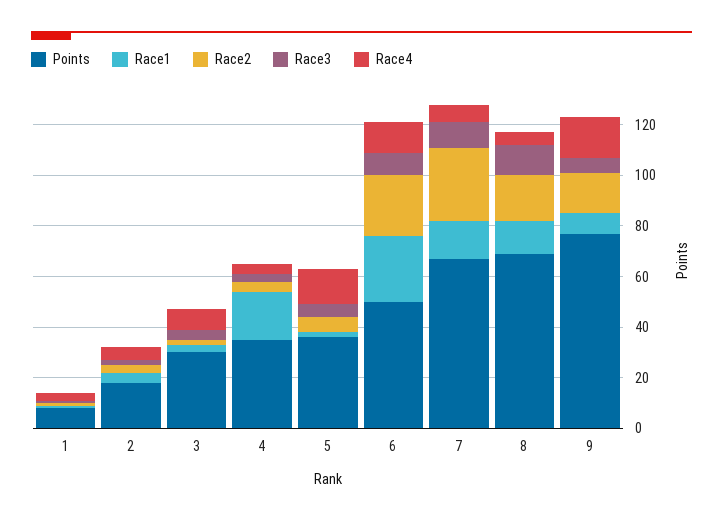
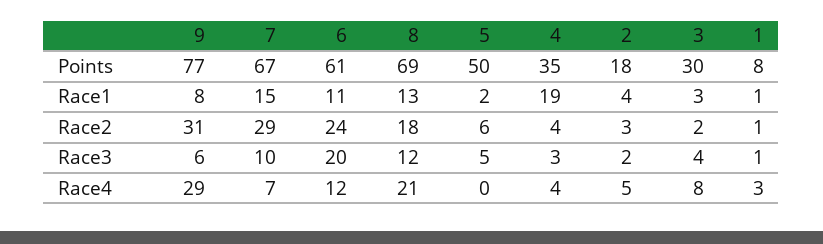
  {
    "Points": {
      "1": 8,
      "2": 18,
      "3": 30,
      "4": 35,
-     "5": 35,
+     "5": 50,
-     "6": 50,
+     "6": 61,
      "7": 67,
      "8": 69,
      "9": 77
    },
    "Race1": {
      "1": 1,
      "2": 4,
      "3": 3,
      "4": 19,
      "5": 2,
-     "6": 25,
+     "6": 11,
      "7": 15,
      "8": 13,
      "9": 8
    },
    "Race2": {
      "1": 1,
      "2": 3,
      "3": 2,
      "4": 4,
      "5": 6,
      "6": 24,
      "7": 29,
      "8": 18,
-     "9": 15
+     "9": 31
    },
    "Race3": {
      "1": 1,
      "2": 2,
      "3": 4,
      "4": 3,
      "5": 5,
-     "6": 10,
+     "6": 20,
      "7": 10,
      "8": 12,
      "9": 6
    },
    "Race4": {
      "1": 3,
      "2": 5,
      "3": 8,
      "4": 4,
-     "5": 15,
+     "5": 0,
      "6": 12,
      "7": 7,
-     "8": 5,
+     "8": 21,
-     "9": 15
+     "9": 29
    }
  }

